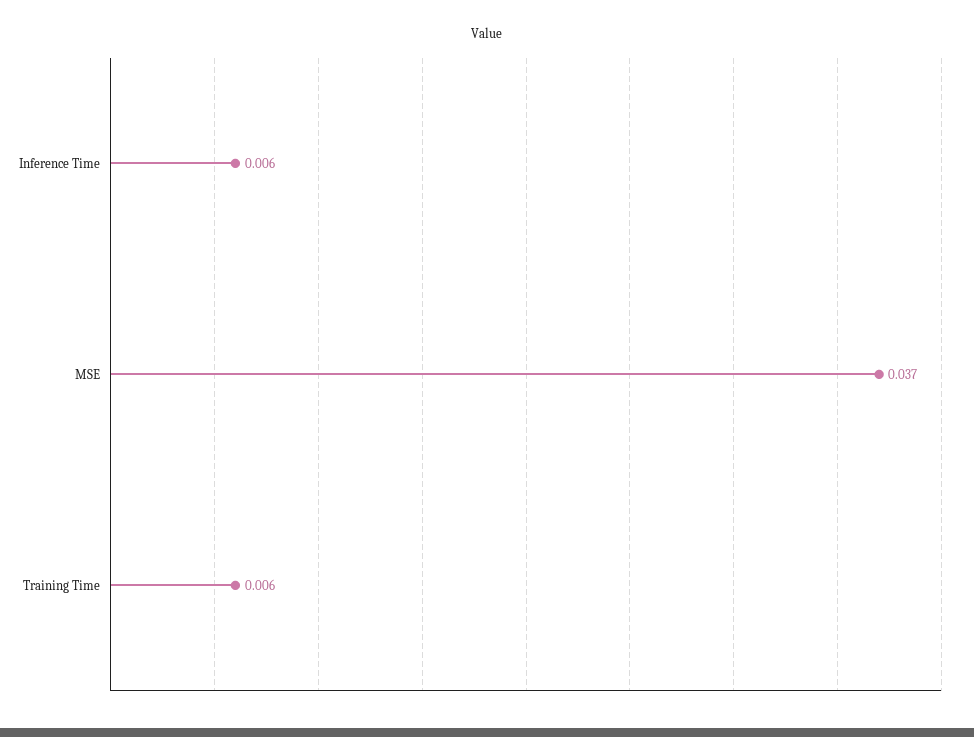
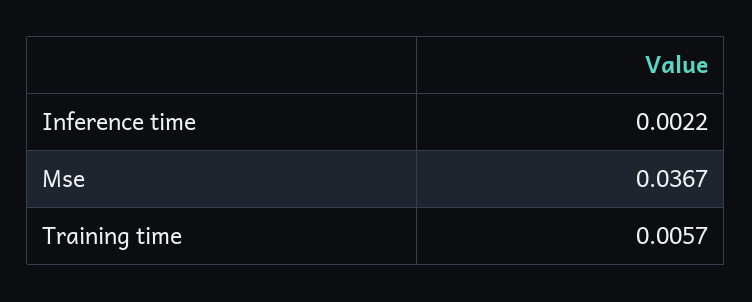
  {
-   "Inference Time": 0.006,
+   "Inference Time": 0.0022,
    "MSE": 0.0367,
    "Training Time": 0.0057
  }

